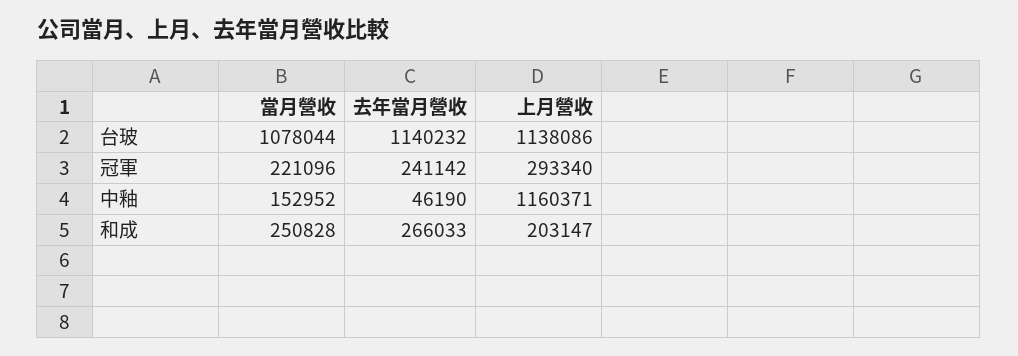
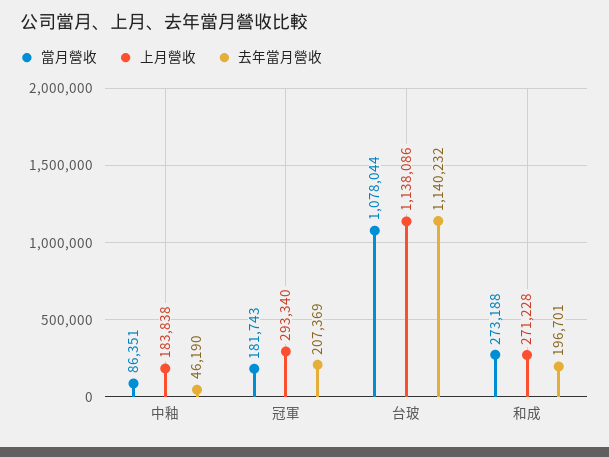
  {
    "當月營收": {
      "台玻": 1078044,
-     "冠軍": 221096,
+     "冠軍": 181743,
-     "中釉": 152952,
+     "中釉": 86351,
-     "和成": 250828
+     "和成": 273188
    },
    "去年當月營收": {
      "台玻": 1140232,
-     "冠軍": 241142,
+     "冠軍": 207369,
      "中釉": 46190,
-     "和成": 266033
+     "和成": 196701
    },
    "上月營收": {
      "台玻": 1138086,
      "冠軍": 293340,
-     "中釉": 1160371,
+     "中釉": 183838,
-     "和成": 203147
+     "和成": 271228
    }
  }

